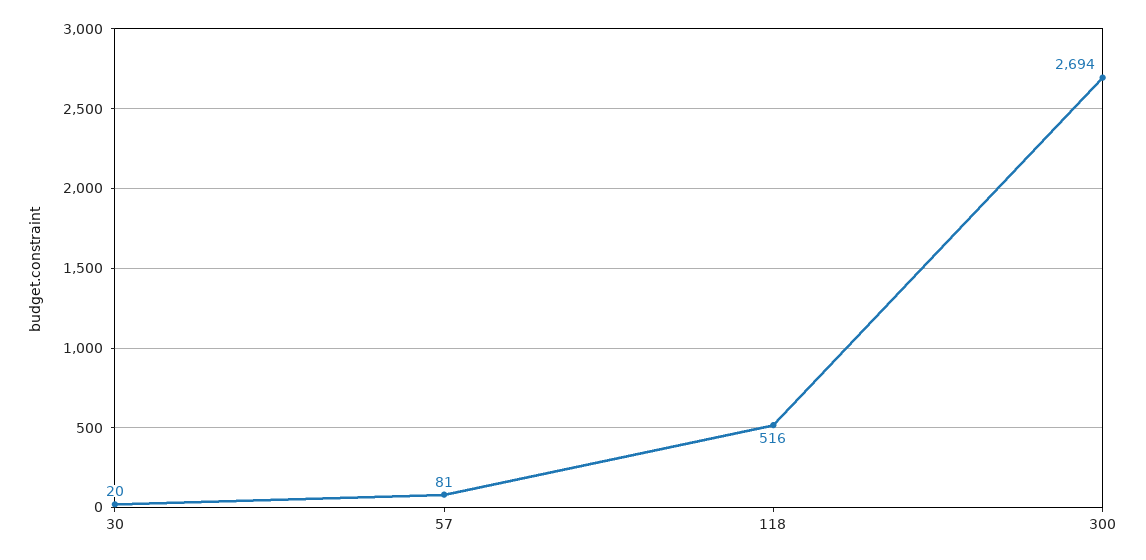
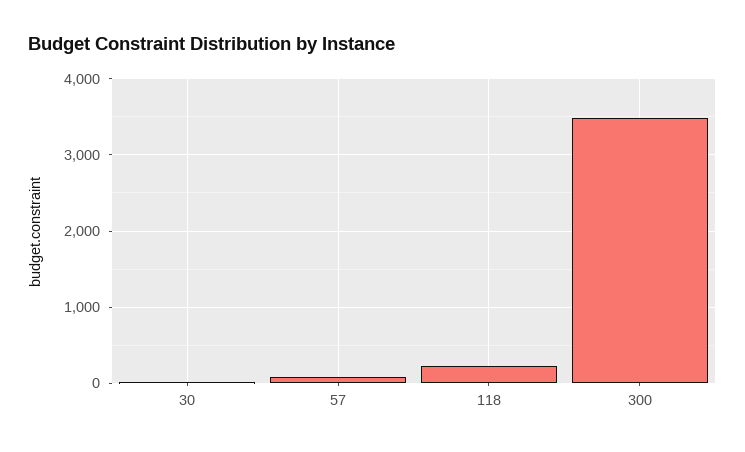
  {
    "30": 20,
    "57": 81,
-   "118": 516,
+   "118": 200,
-   "300": 2694
+   "300": 3500
  }

